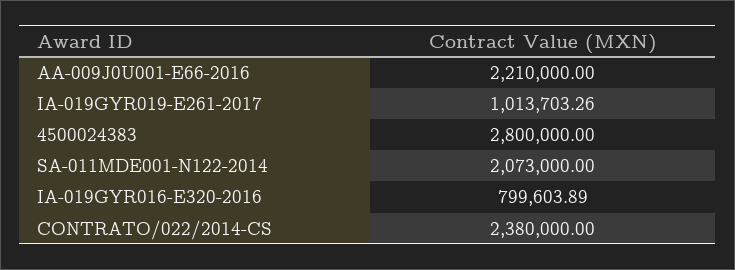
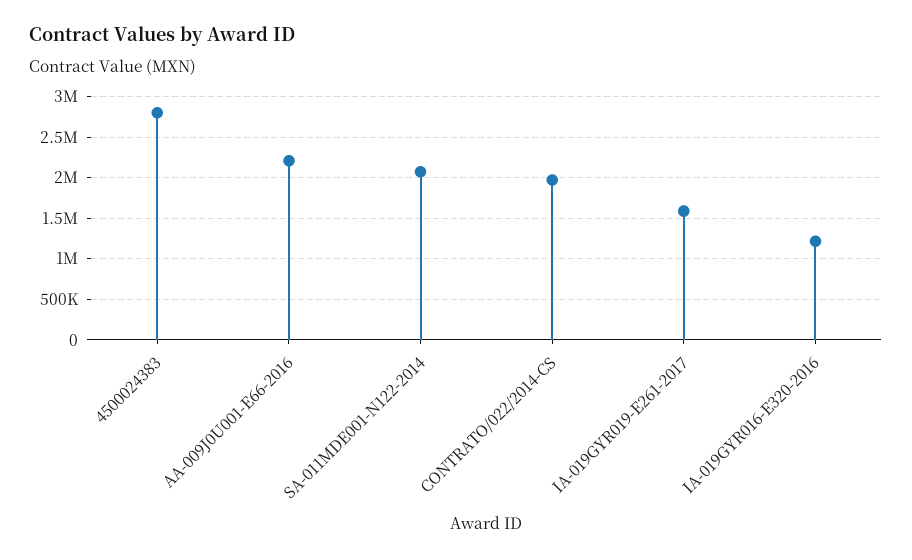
  {
    "AA-009J0U001-E66-2016": 2210000,
-   "IA-019GYR019-E261-2017": 1013703.26,
+   "IA-019GYR019-E261-2017": 1600000,
    "4500024383": 2800000,
    "SA-011MDE001-N122-2014": 2073000,
-   "IA-019GYR016-E320-2016": 799603.89,
+   "IA-019GYR016-E320-2016": 1200000,
-   "CONTRATO/022/2014-CS": 2380000
+   "CONTRATO/022/2014-CS": 2000000
  }

